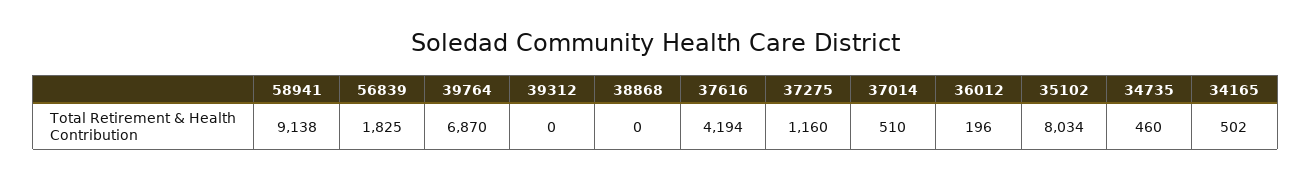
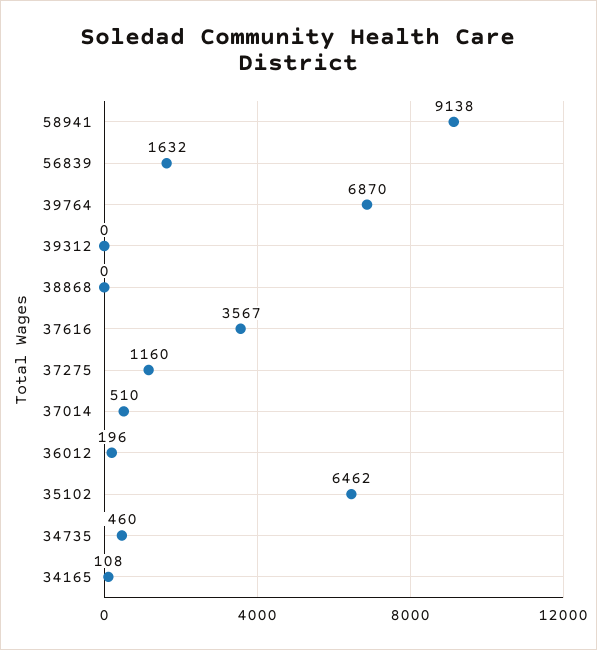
  {
    "58941": 9138,
-   "56839": 1825,
+   "56839": 1632,
    "39764": 6870,
    "39312": 0,
    "38868": 0,
-   "37616": 4194,
+   "37616": 3567,
    "37275": 1160,
    "37014": 510,
    "36012": 196,
-   "35102": 8034,
+   "35102": 6462,
    "34735": 460,
-   "34165": 502
+   "34165": 108
  }

